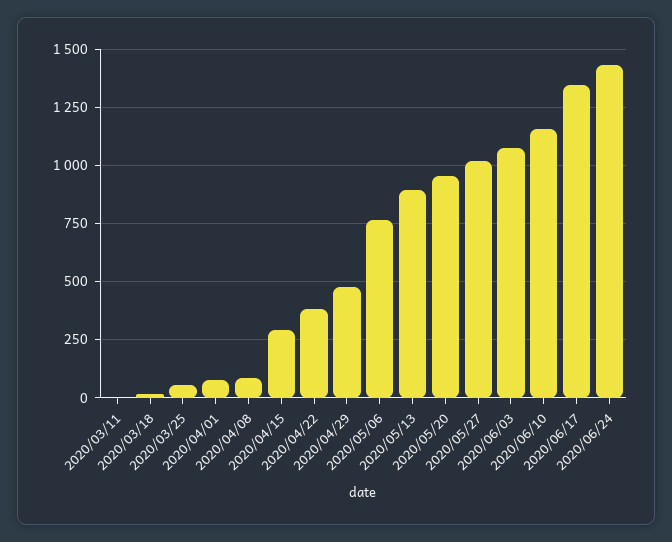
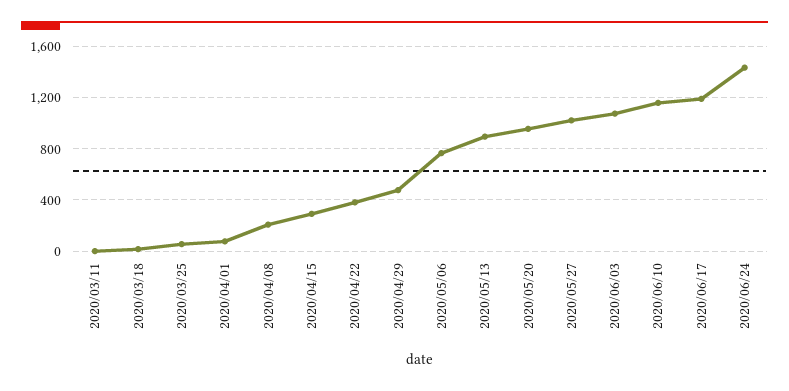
  {
    "2020/03/11": 0,
    "2020/03/18": 0,
    "2020/03/25": 50,
    "2020/04/01": 100,
-   "2020/04/08": 100,
+   "2020/04/08": 200,
    "2020/04/15": 300,
    "2020/04/22": 400,
    "2020/04/29": 500,
    "2020/05/06": 750,
    "2020/05/13": 900,
    "2020/05/20": 950,
    "2020/05/27": 1000,
    "2020/06/03": 1050,
    "2020/06/10": 1150,
-   "2020/06/17": 1350,
+   "2020/06/17": 1200,
    "2020/06/24": 1450
  }

